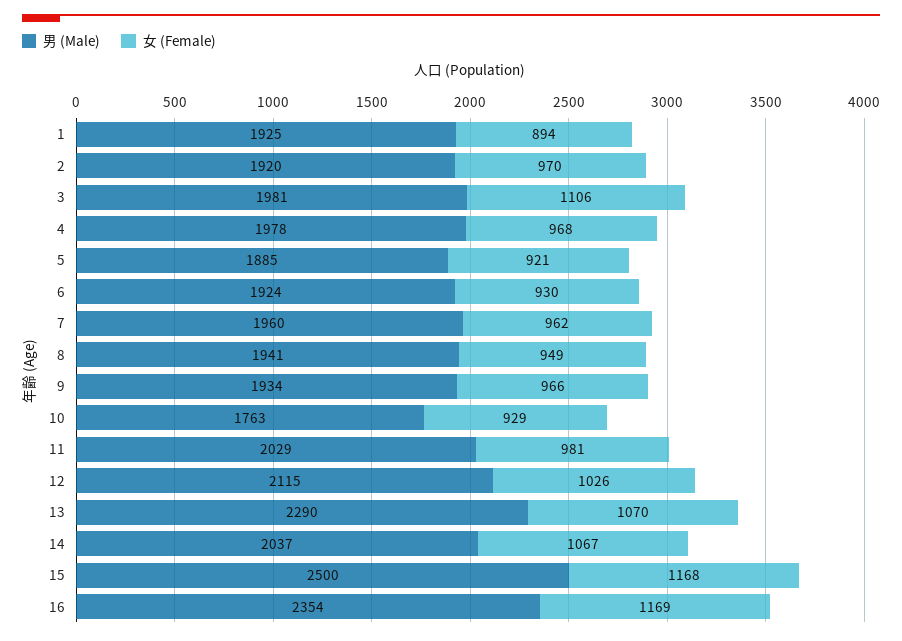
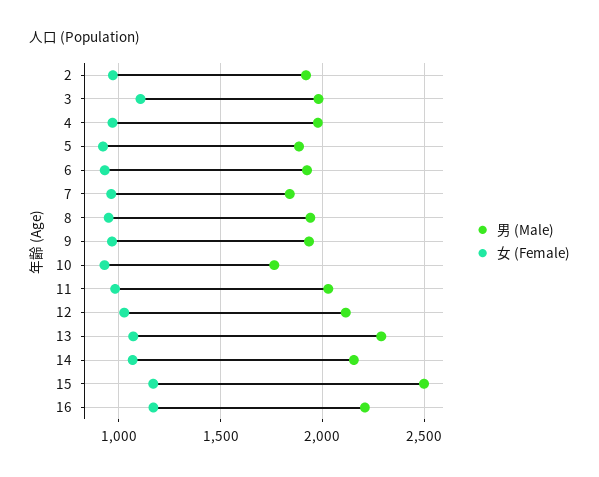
  {
    "男 (Male)": {
-     "1": 1925,
      "2": 1920,
      "3": 1981,
      "4": 1978,
      "5": 1885,
      "6": 1924,
-     "7": 1960,
+     "7": 1850,
      "8": 1941,
      "9": 1934,
      "10": 1763,
      "11": 2029,
      "12": 2115,
      "13": 2290,
-     "14": 2037,
+     "14": 2150,
      "15": 2500,
-     "16": 2354
+     "16": 2200
    },
    "女 (Female)": {
-     "1": 894,
      "2": 970,
      "3": 1106,
      "4": 968,
      "5": 921,
      "6": 930,
      "7": 962,
      "8": 949,
      "9": 966,
      "10": 929,
      "11": 981,
      "12": 1026,
      "13": 1070,
      "14": 1067,
      "15": 1168,
      "16": 1169
    }
  }

